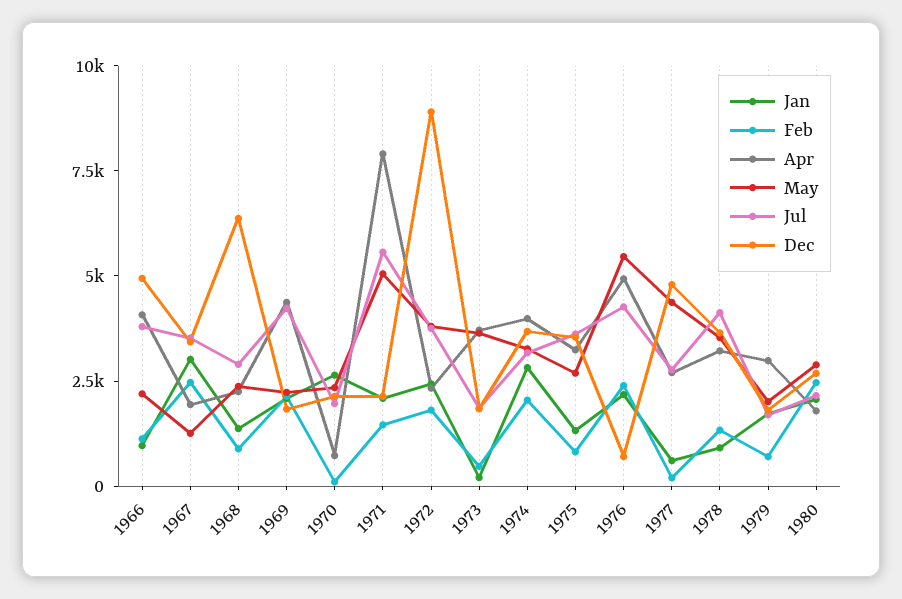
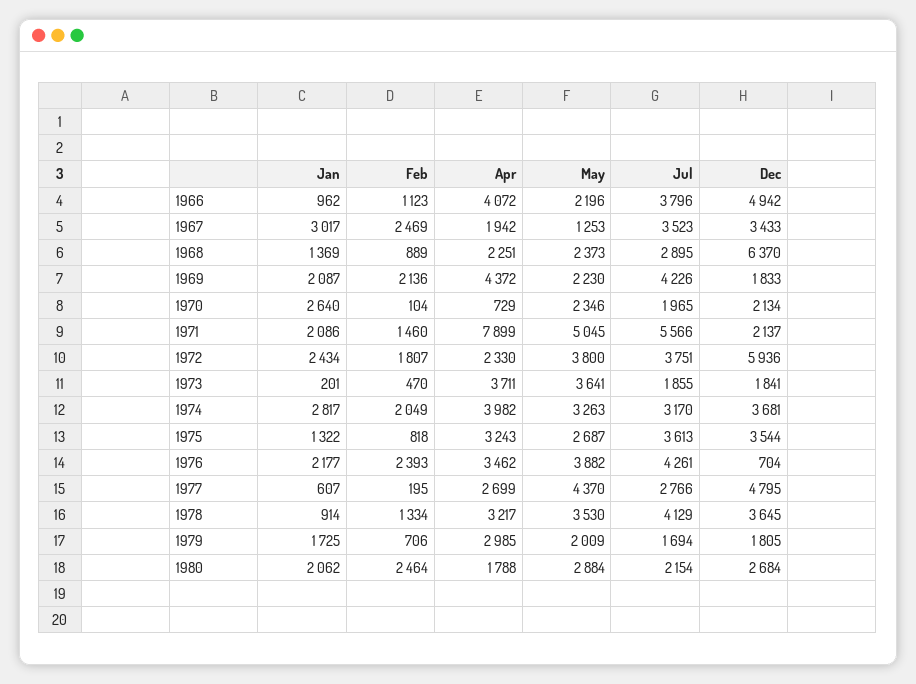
  {
    "Jan": {
      "1966": 962,
      "1967": 3017,
      "1968": 1369,
      "1969": 2087,
      "1970": 2640,
      "1971": 2086,
      "1972": 2434,
      "1973": 201,
      "1974": 2817,
      "1975": 1322,
      "1976": 2177,
      "1977": 607,
      "1978": 914,
      "1979": 1725,
      "1980": 2062
    },
    "Feb": {
      "1966": 1123,
      "1967": 2469,
      "1968": 889,
      "1969": 2136,
      "1970": 104,
      "1971": 1460,
      "1972": 1807,
      "1973": 470,
      "1974": 2049,
      "1975": 818,
      "1976": 2393,
      "1977": 195,
      "1978": 1334,
      "1979": 706,
      "1980": 2464
    },
    "Apr": {
      "1966": 4072,
      "1967": 1942,
      "1968": 2251,
      "1969": 4372,
      "1970": 729,
      "1971": 7899,
      "1972": 2330,
      "1973": 3711,
      "1974": 3982,
      "1975": 3243,
-     "1976": 5000,
+     "1976": 3462,
      "1977": 2699,
      "1978": 3217,
      "1979": 2985,
      "1980": 1788
    },
    "May": {
      "1966": 2196,
      "1967": 1253,
      "1968": 2373,
      "1969": 2230,
      "1970": 2346,
      "1971": 5045,
      "1972": 3800,
      "1973": 3641,
      "1974": 3263,
      "1975": 2687,
-     "1976": 5500,
+     "1976": 3882,
      "1977": 4370,
      "1978": 3530,
      "1979": 2009,
      "1980": 2884
    },
    "Jul": {
      "1966": 3796,
      "1967": 3523,
      "1968": 2895,
      "1969": 4226,
      "1970": 1965,
      "1971": 5566,
      "1972": 3751,
      "1973": 1855,
      "1974": 3170,
      "1975": 3613,
      "1976": 4261,
      "1977": 2766,
      "1978": 4129,
      "1979": 1694,
      "1980": 2154
    },
    "Dec": {
      "1966": 4942,
      "1967": 3433,
      "1968": 6370,
      "1969": 1833,
      "1970": 2134,
      "1971": 2137,
-     "1972": 9000,
+     "1972": 5936,
      "1973": 1841,
      "1974": 3681,
      "1975": 3544,
      "1976": 704,
      "1977": 4795,
      "1978": 3645,
      "1979": 1805,
      "1980": 2684
    }
  }

